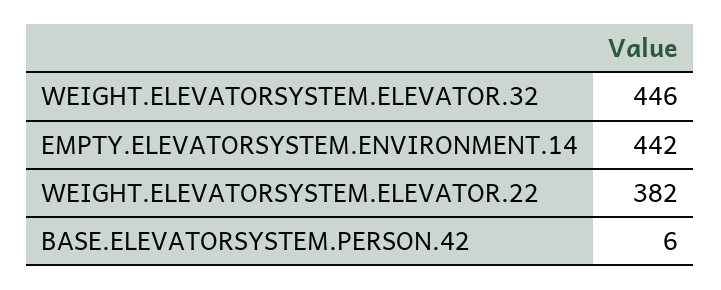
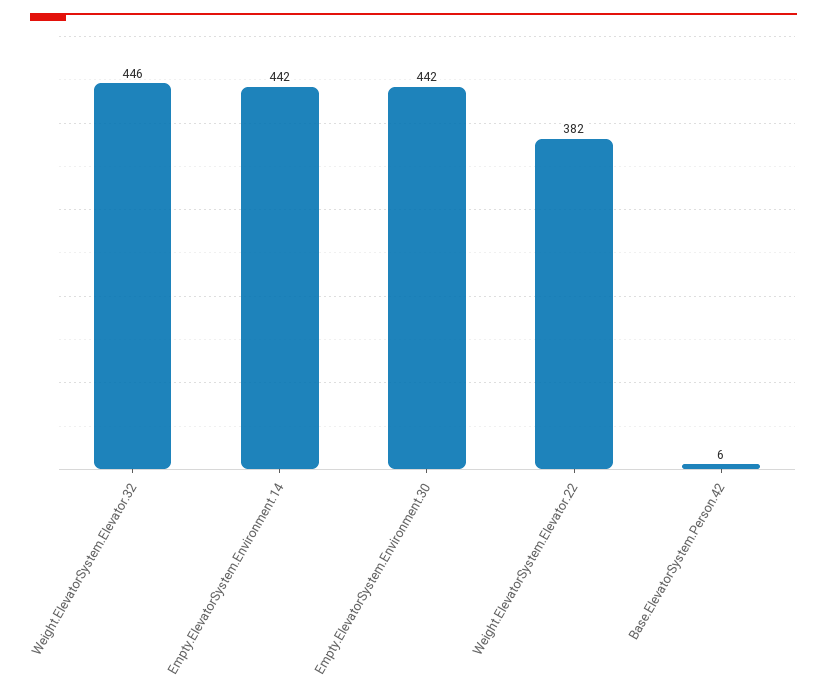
  {
    "WEIGHT.ELEVATORSYSTEM.ELEVATOR.32": 446,
    "EMPTY.ELEVATORSYSTEM.ENVIRONMENT.14": 442,
    "WEIGHT.ELEVATORSYSTEM.ELEVATOR.22": 382,
-   "BASE.ELEVATORSYSTEM.PERSON.42": 6
+   "BASE.ELEVATORSYSTEM.PERSON.42": 6,
+   "Empty.ElevatorSystem.Environment.30": 442
  }

